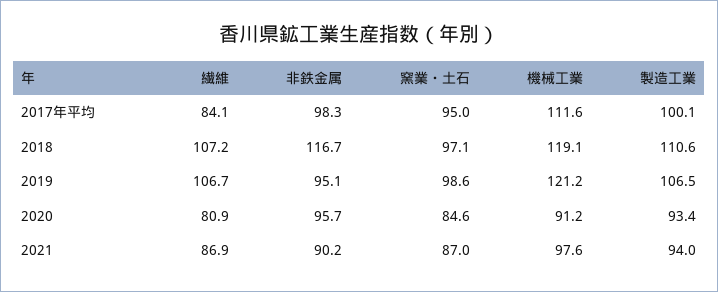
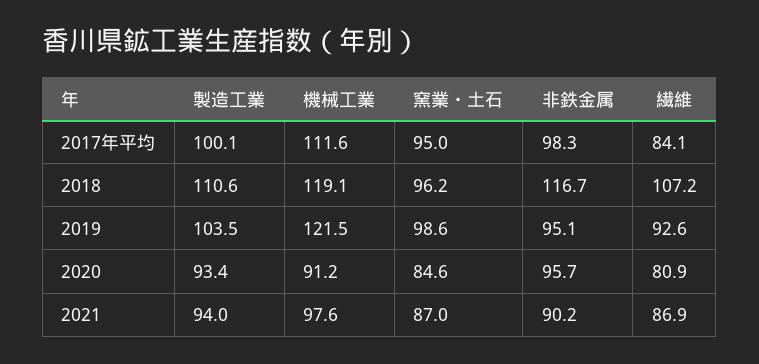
  {
    "繊維": {
      "2017年平均": 84.1,
      "2018": 107.2,
-     "2019": 106.7,
+     "2019": 92.6,
      "2020": 80.9,
      "2021": 86.9
    },
    "非鉄金属": {
      "2017年平均": 98.3,
      "2018": 116.7,
      "2019": 95.1,
      "2020": 95.7,
      "2021": 90.2
    },
    "窯業・土石": {
      "2017年平均": 95,
-     "2018": 97.1,
+     "2018": 96.2,
      "2019": 98.6,
      "2020": 84.6,
      "2021": 87
    },
    "機械工業": {
      "2017年平均": 111.6,
      "2018": 119.1,
-     "2019": 121.2,
+     "2019": 121.5,
      "2020": 91.2,
      "2021": 97.6
    },
    "製造工業": {
      "2017年平均": 100.1,
      "2018": 110.6,
-     "2019": 106.5,
+     "2019": 103.5,
      "2020": 93.4,
      "2021": 94
    }
  }

